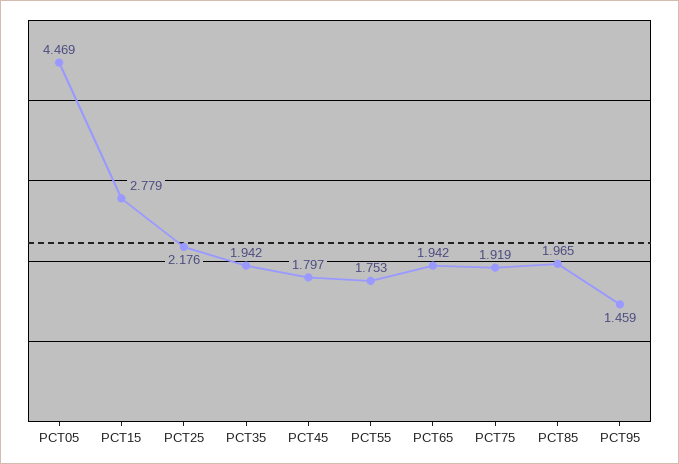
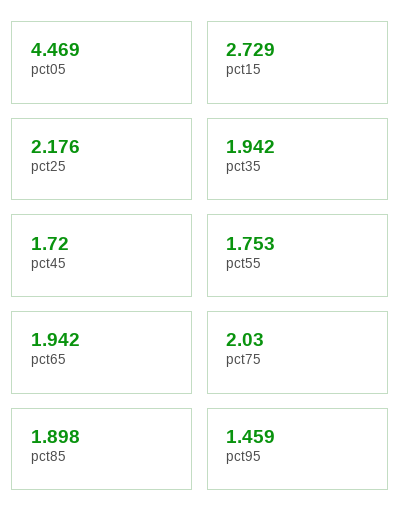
  {
    "PCT05": 4.469,
-   "PCT15": 2.779,
+   "PCT15": 2.729,
    "PCT25": 2.176,
    "PCT35": 1.942,
-   "PCT45": 1.797,
+   "PCT45": 1.72,
    "PCT55": 1.753,
    "PCT65": 1.942,
-   "PCT75": 1.919,
+   "PCT75": 2.03,
-   "PCT85": 1.965,
+   "PCT85": 1.898,
    "PCT95": 1.459
  }

